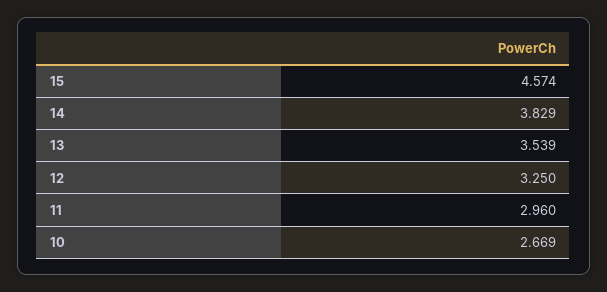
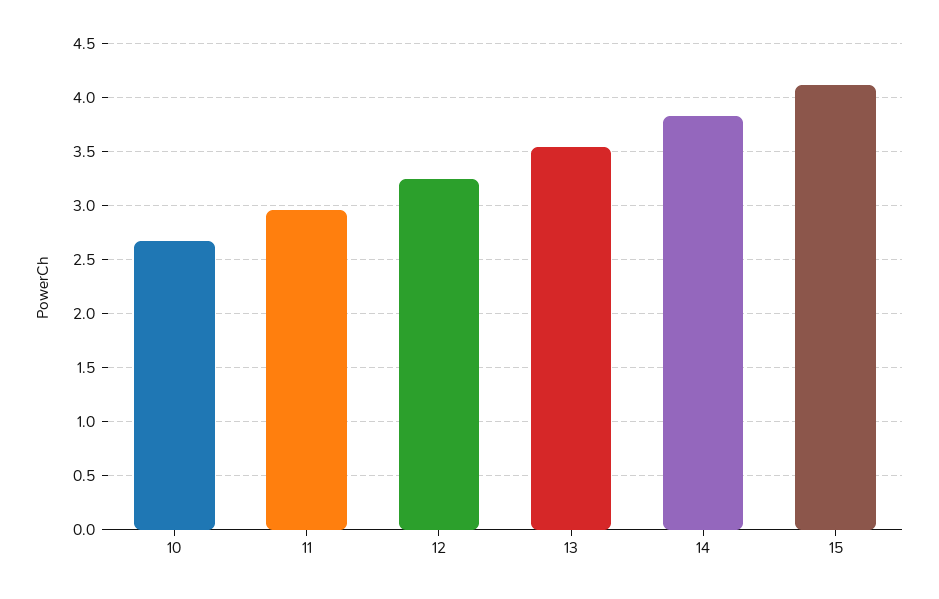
  {
-   "15": 4.574,
+   "15": 4.1,
    "14": 3.829,
    "13": 3.539,
    "12": 3.25,
    "11": 2.96,
    "10": 2.669
  }

